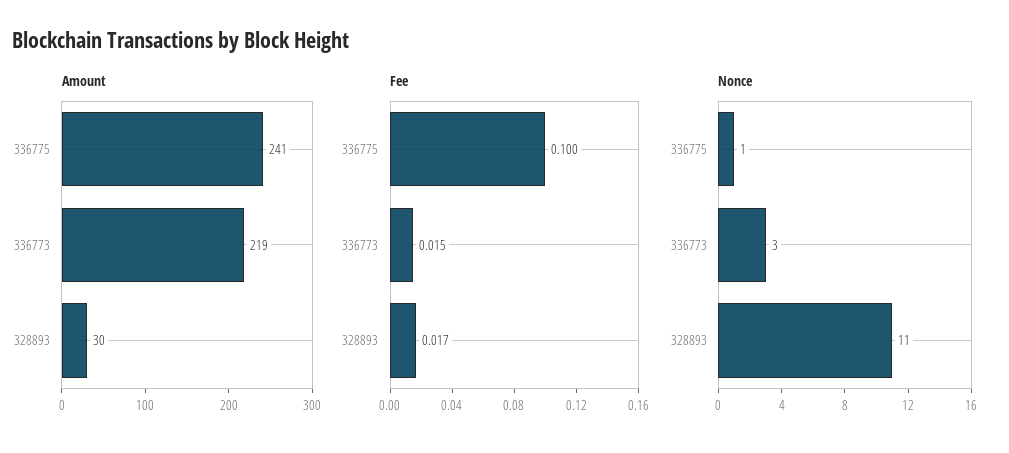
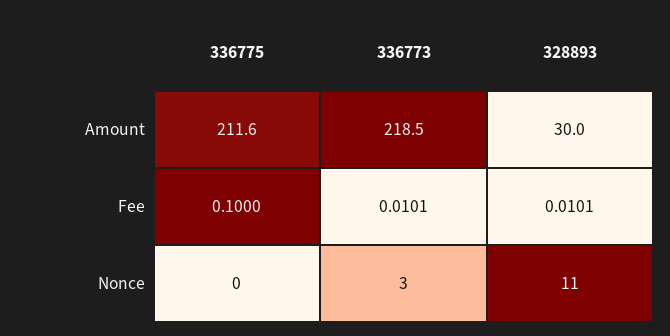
  {
    "Amount": {
-     "336775": 241,
+     "336775": 211.6,
      "336773": 218.5,
      "328893": 30
    },
    "Fee": {
      "336775": 0.1,
-     "336773": 0.015,
+     "336773": 0.0101,
-     "328893": 0.017
+     "328893": 0.0101
    },
    "Nonce": {
-     "336775": 1,
+     "336775": 0,
      "336773": 3,
      "328893": 11
    }
  }

